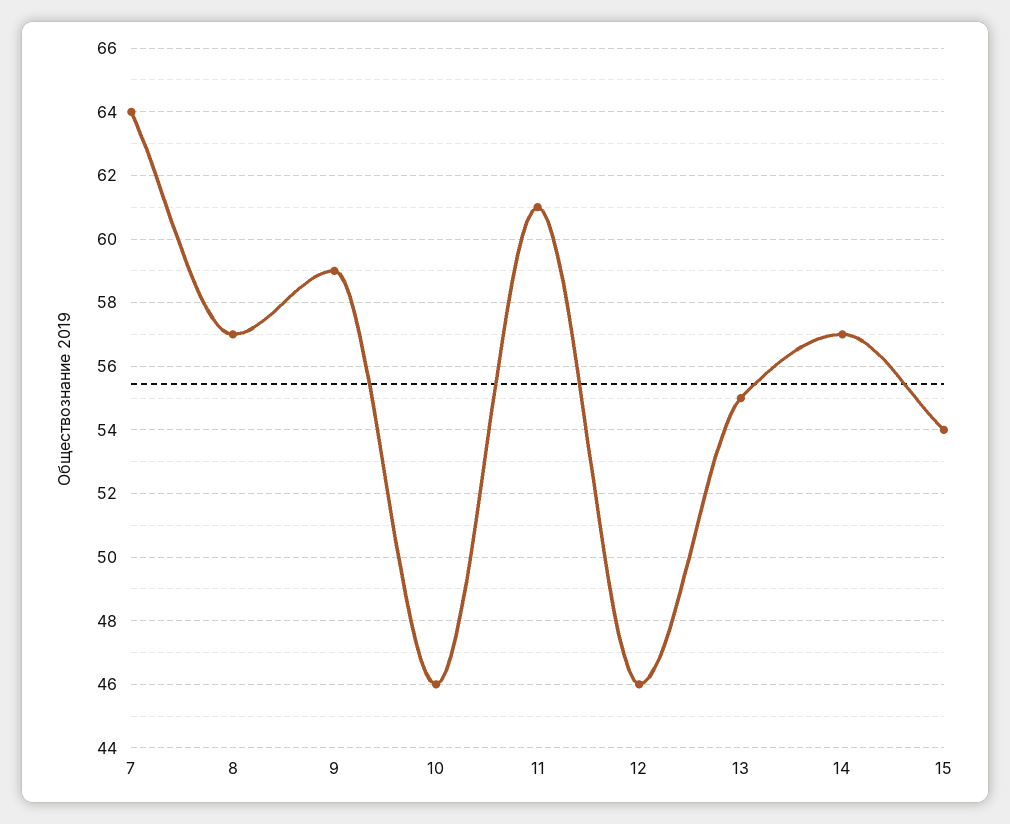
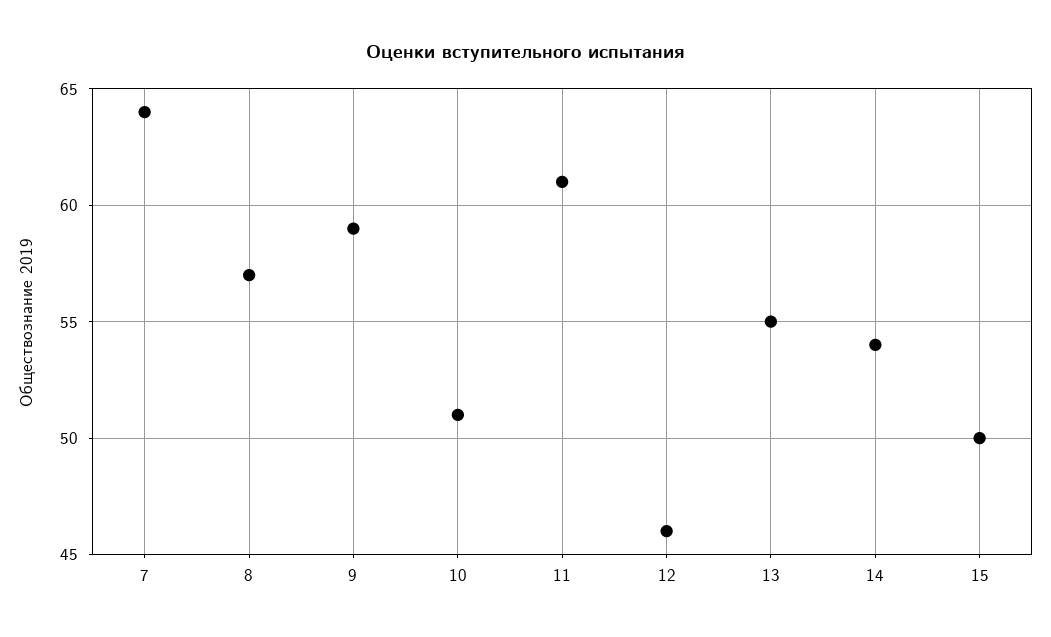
  {
    "7": 64,
    "8": 57,
    "9": 59,
-   "10": 46,
+   "10": 51,
    "11": 61,
    "12": 46,
    "13": 55,
-   "14": 57,
+   "14": 54,
-   "15": 54
+   "15": 50
  }

